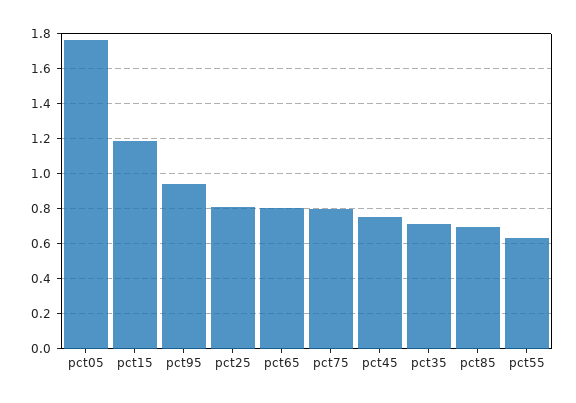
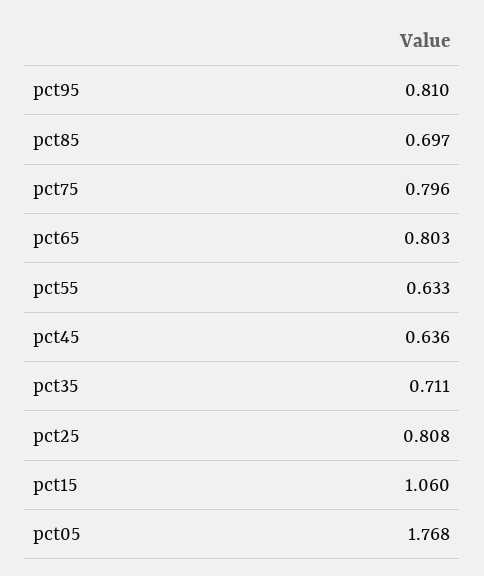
  {
    "pct05": 1.768,
-   "pct15": 1.2,
+   "pct15": 1.06,
-   "pct95": 0.95,
+   "pct95": 0.81,
    "pct25": 0.808,
    "pct65": 0.803,
    "pct75": 0.796,
-   "pct45": 0.75,
+   "pct45": 0.636,
    "pct35": 0.711,
    "pct85": 0.697,
    "pct55": 0.633
  }

